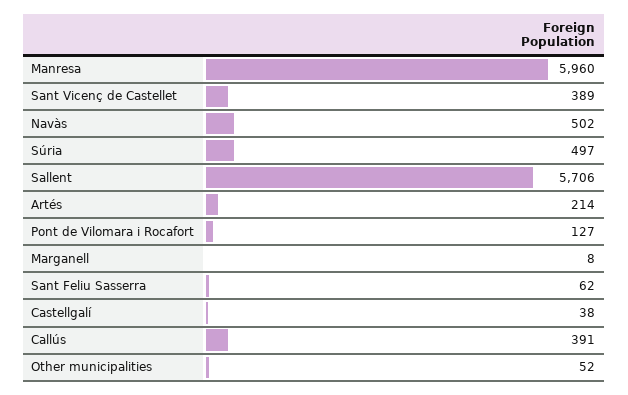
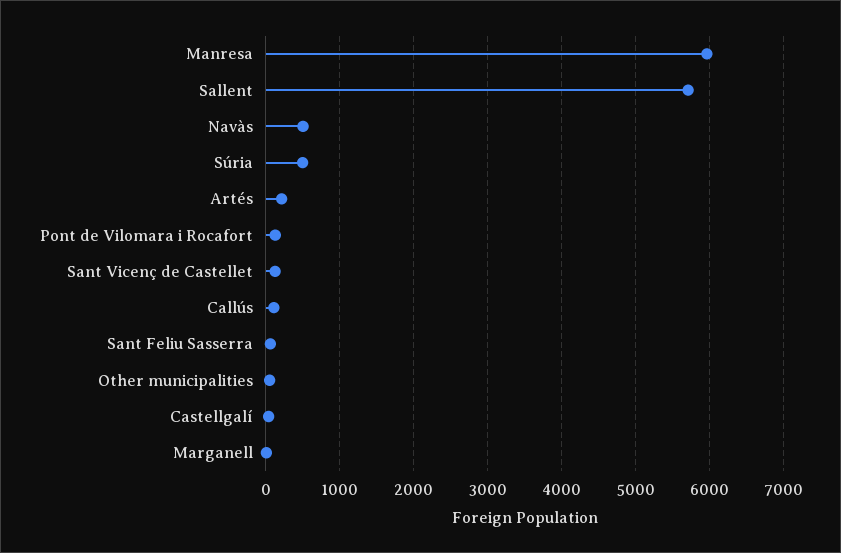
  {
    "Manresa": 5960,
-   "Sant Vicenç de Castellet": 389,
+   "Sant Vicenç de Castellet": 100,
    "Navàs": 502,
    "Súria": 497,
    "Sallent": 5706,
    "Artés": 214,
    "Pont de Vilomara i Rocafort": 127,
    "Marganell": 8,
    "Sant Feliu Sasserra": 62,
    "Castellgalí": 38,
-   "Callús": 391,
+   "Callús": 100,
    "Other municipalities": 52
  }

